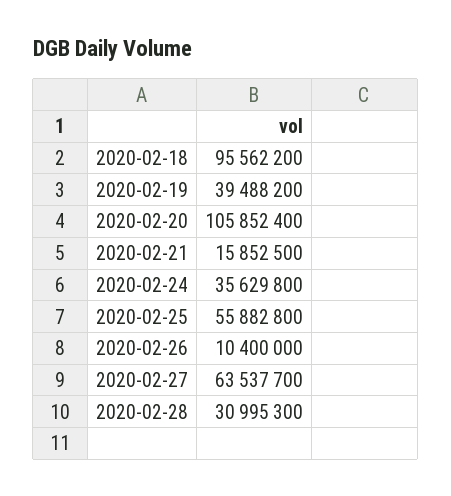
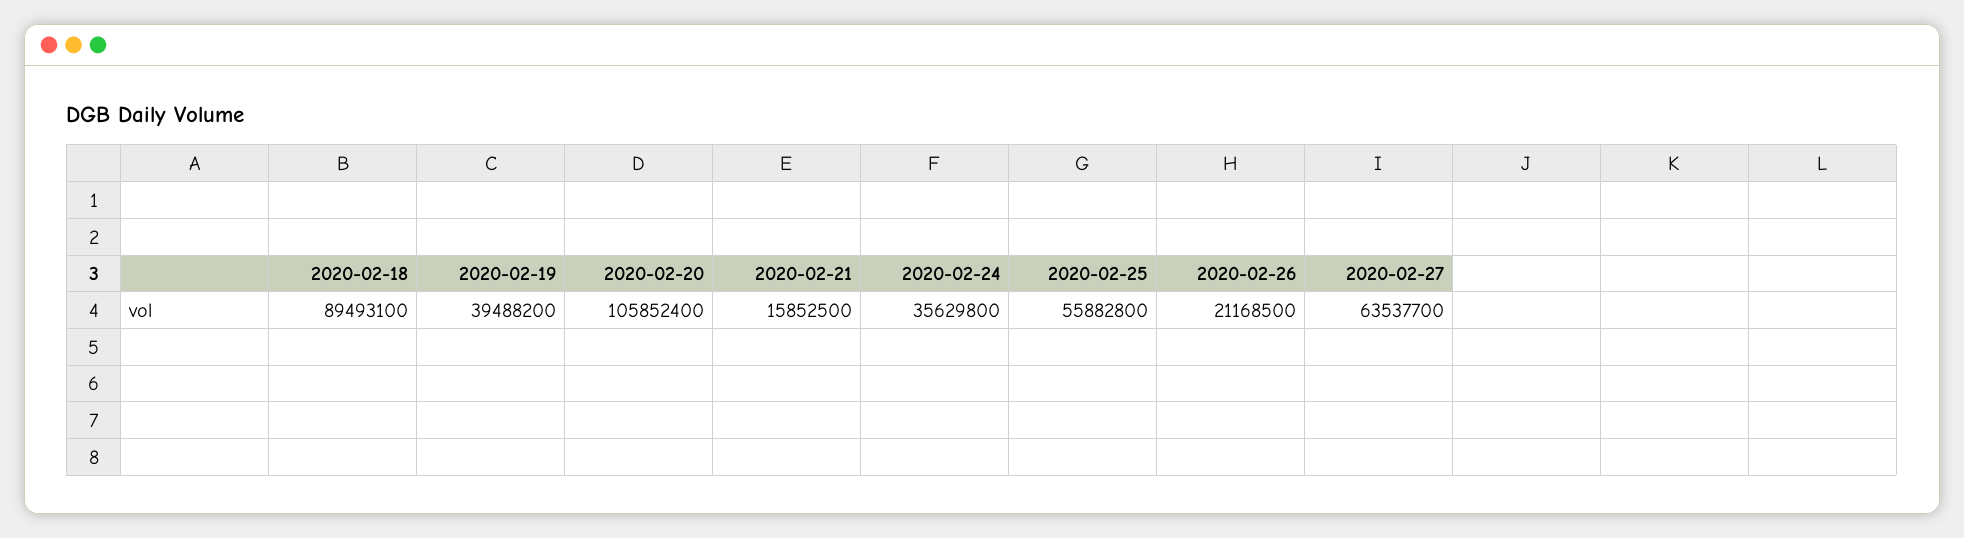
  {
-   "2020-02-18": 95562200,
+   "2020-02-18": 89493100,
    "2020-02-19": 39488200,
    "2020-02-20": 105852400,
    "2020-02-21": 15852500,
    "2020-02-24": 35629800,
    "2020-02-25": 55882800,
-   "2020-02-26": 10400000,
+   "2020-02-26": 21168500,
-   "2020-02-27": 63537700,
+   "2020-02-27": 63537700
-   "2020-02-28": 30995300
  }

